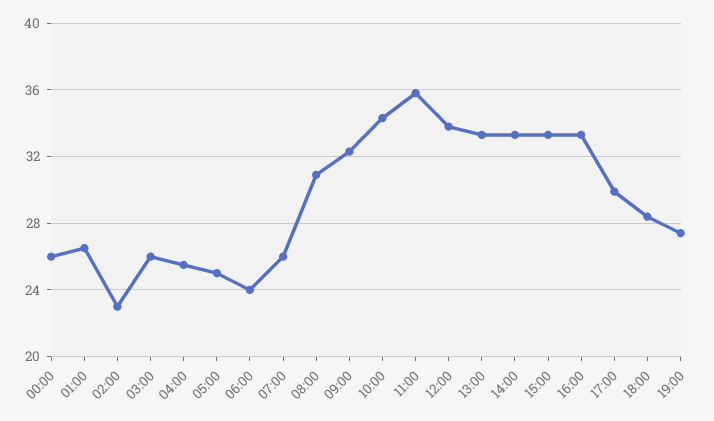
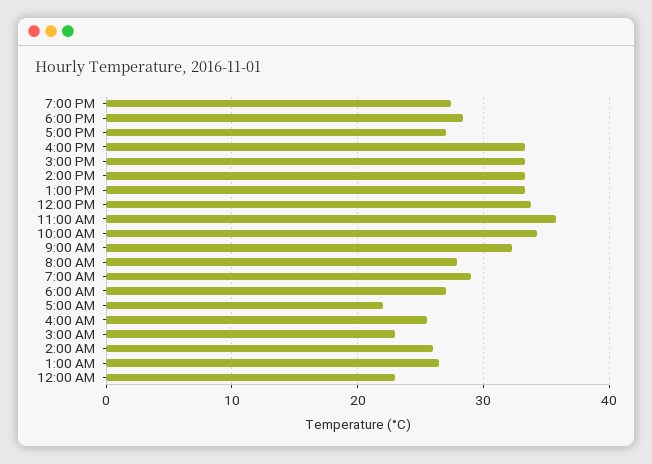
  {
-   "00:00": 26,
+   "00:00": 23,
    "01:00": 26.5,
-   "02:00": 23,
+   "02:00": 26,
-   "03:00": 26,
+   "03:00": 23,
    "04:00": 25.5,
-   "05:00": 25,
+   "05:00": 22,
-   "06:00": 24,
+   "06:00": 27,
-   "07:00": 26,
+   "07:00": 29,
-   "08:00": 31,
+   "08:00": 28,
    "09:00": 32.5,
    "10:00": 34.5,
    "11:00": 36,
    "12:00": 34,
    "13:00": 33.5,
    "14:00": 33.5,
    "15:00": 33.5,
    "16:00": 33.5,
-   "17:00": 30,
+   "17:00": 27,
    "18:00": 28.5,
    "19:00": 27.5
  }

